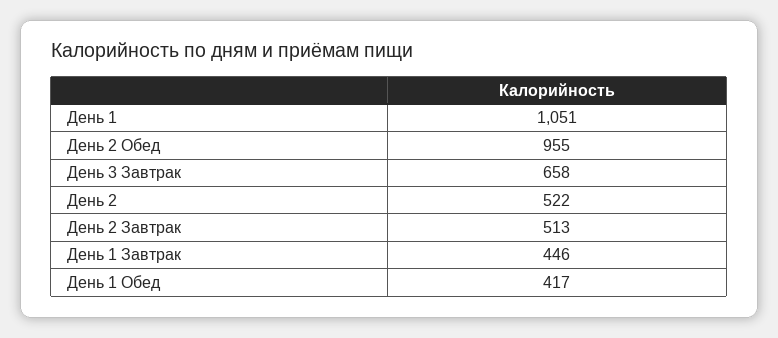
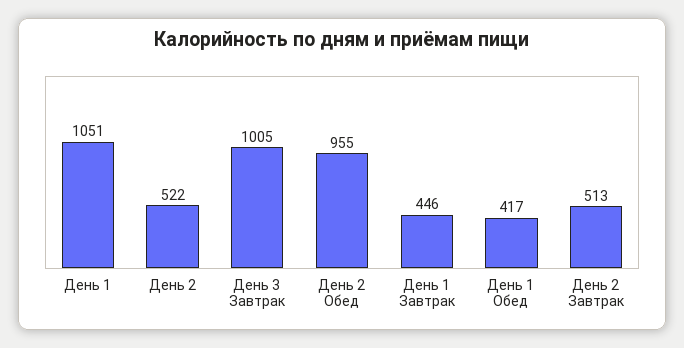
  {
    "День 1": 1051,
    "День 2 Обед": 955,
-   "День 3 Завтрак": 658,
+   "День 3 Завтрак": 1005,
    "День 2": 522,
    "День 2 Завтрак": 513,
    "День 1 Завтрак": 446,
    "День 1 Обед": 417
  }

